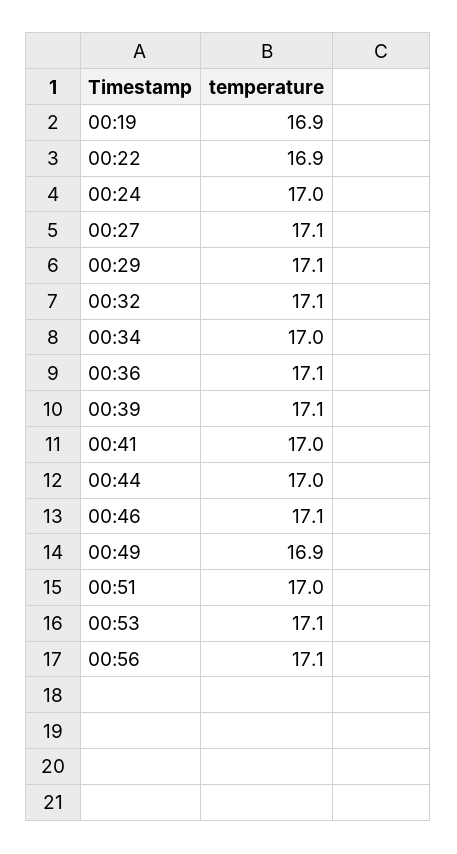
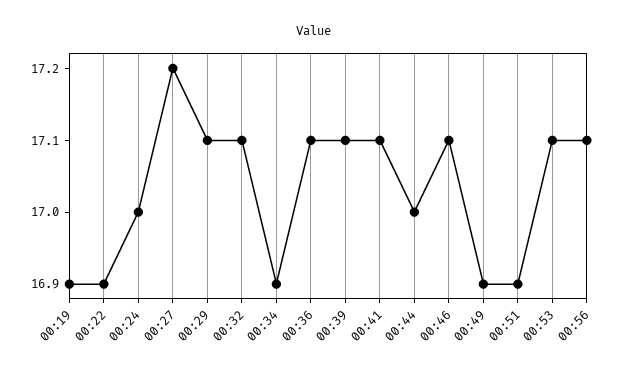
  {
    "00:19": 16.9,
    "00:22": 16.9,
    "00:24": 17,
-   "00:27": 17.1,
+   "00:27": 17.2,
    "00:29": 17.1,
    "00:32": 17.1,
-   "00:34": 17,
+   "00:34": 16.9,
    "00:36": 17.1,
    "00:39": 17.1,
-   "00:41": 17,
+   "00:41": 17.1,
    "00:44": 17,
    "00:46": 17.1,
    "00:49": 16.9,
-   "00:51": 17,
+   "00:51": 16.9,
    "00:53": 17.1,
    "00:56": 17.1
  }

